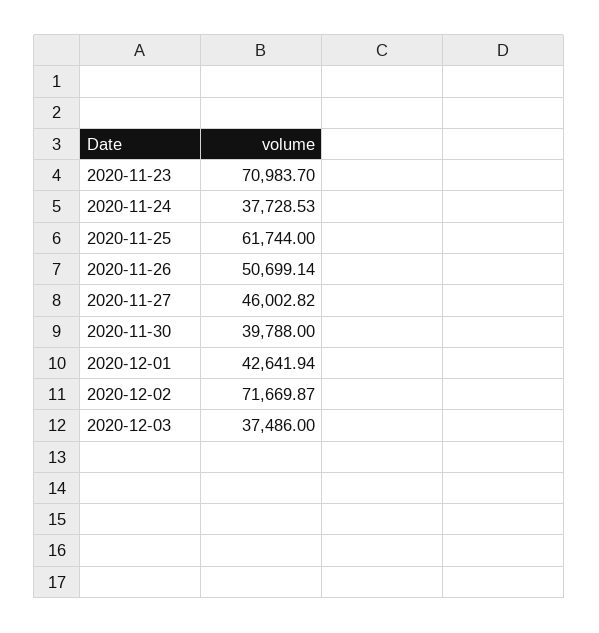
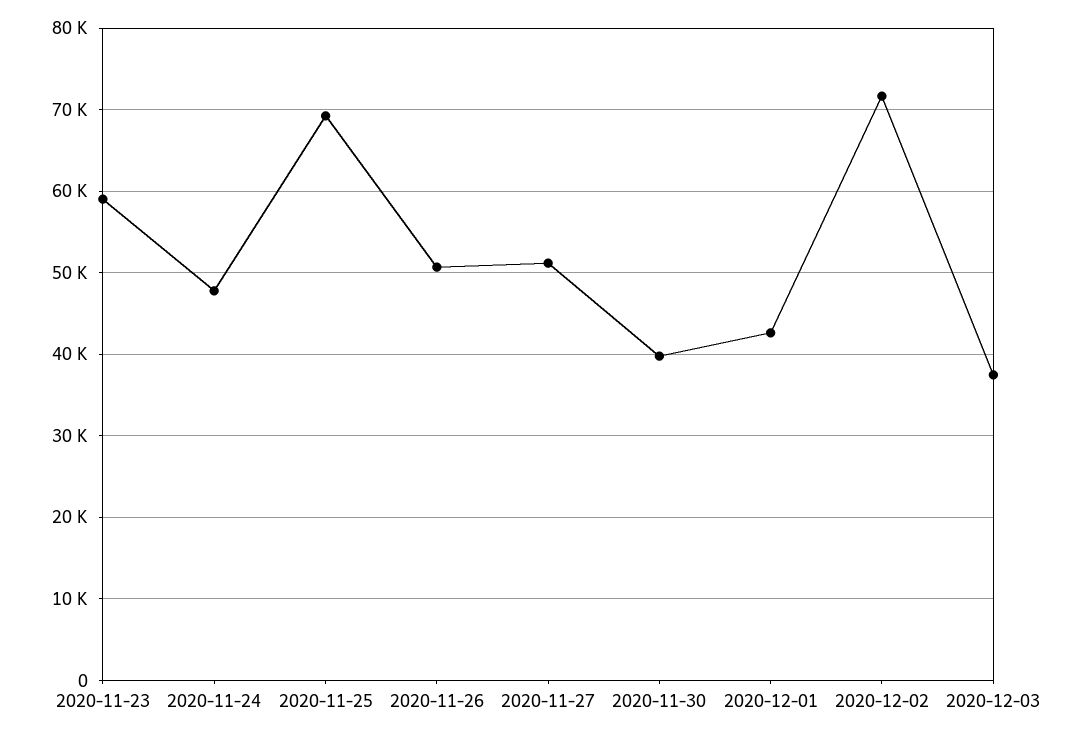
  {
-   "2020-11-23": 70983.7,
+   "2020-11-23": 59000,
-   "2020-11-24": 37728.53,
+   "2020-11-24": 48000,
-   "2020-11-25": 61744,
+   "2020-11-25": 69000,
    "2020-11-26": 50699.14,
-   "2020-11-27": 46002.82,
+   "2020-11-27": 51000,
    "2020-11-30": 39788,
    "2020-12-01": 42641.94,
    "2020-12-02": 71669.87,
    "2020-12-03": 37486
  }

